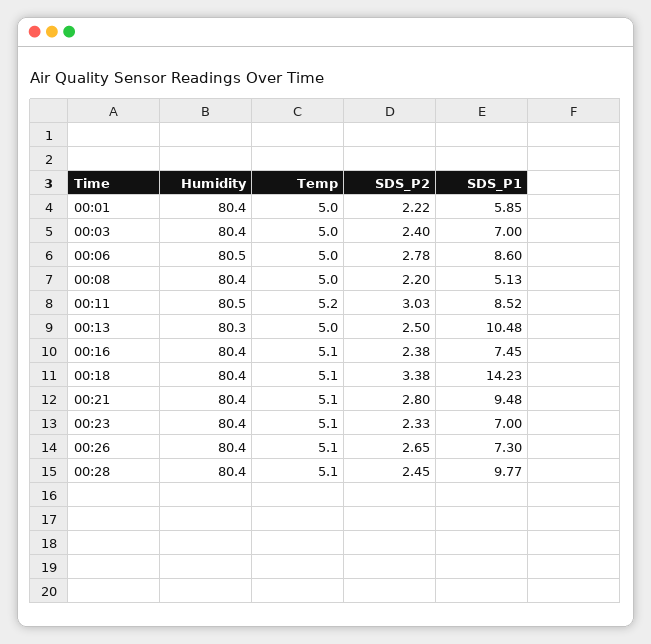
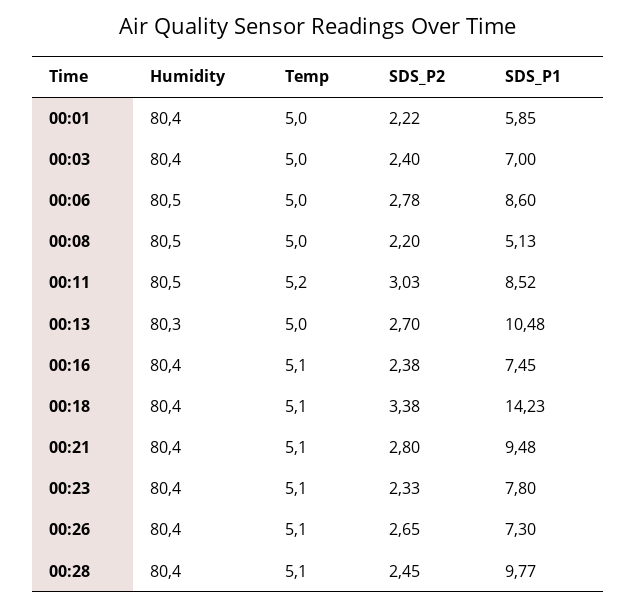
  {
    "Humidity": {
      "00:01": 80.4,
      "00:03": 80.4,
      "00:06": 80.5,
-     "00:08": 80.4,
+     "00:08": 80.5,
      "00:11": 80.5,
      "00:13": 80.3,
      "00:16": 80.4,
      "00:18": 80.4,
      "00:21": 80.4,
      "00:23": 80.4,
      "00:26": 80.4,
      "00:28": 80.4
    },
    "Temp": {
      "00:01": 5,
      "00:03": 5,
      "00:06": 5,
      "00:08": 5,
      "00:11": 5.2,
      "00:13": 5,
      "00:16": 5.1,
      "00:18": 5.1,
      "00:21": 5.1,
      "00:23": 5.1,
      "00:26": 5.1,
      "00:28": 5.1
    },
    "SDS_P2": {
      "00:01": 2.22,
      "00:03": 2.4,
      "00:06": 2.78,
      "00:08": 2.2,
      "00:11": 3.03,
-     "00:13": 2.5,
+     "00:13": 2.7,
      "00:16": 2.38,
      "00:18": 3.38,
      "00:21": 2.8,
      "00:23": 2.33,
      "00:26": 2.65,
      "00:28": 2.45
    },
    "SDS_P1": {
      "00:01": 5.85,
      "00:03": 7,
      "00:06": 8.6,
      "00:08": 5.13,
      "00:11": 8.52,
      "00:13": 10.48,
      "00:16": 7.45,
      "00:18": 14.23,
      "00:21": 9.48,
-     "00:23": 7,
+     "00:23": 7.8,
      "00:26": 7.3,
      "00:28": 9.77
    }
  }

